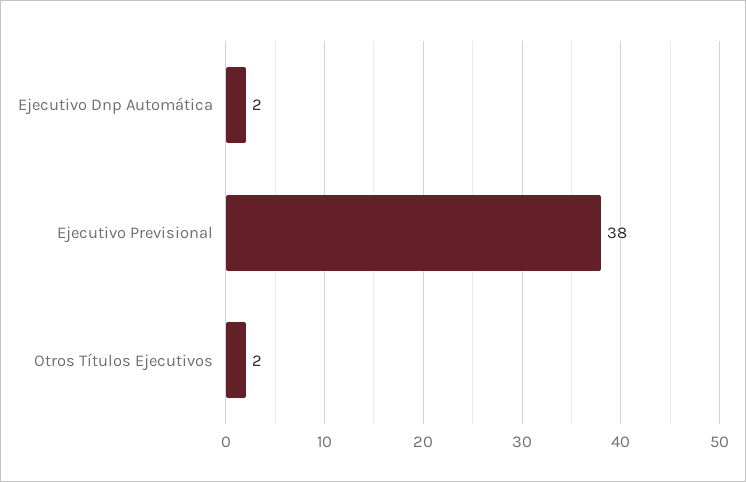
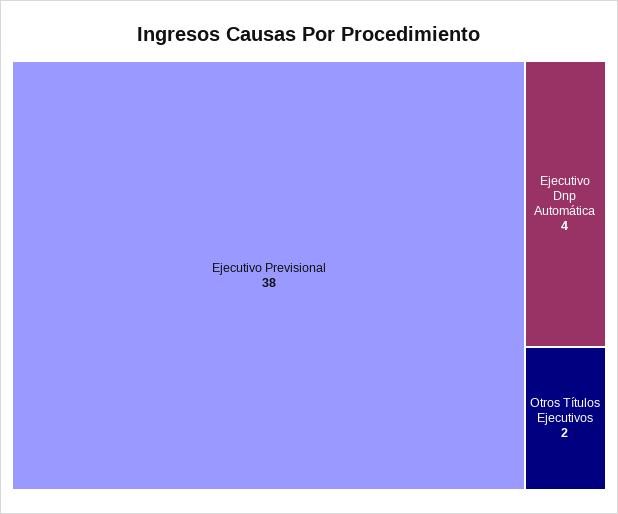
  {
-   "Ejecutivo Dnp Automática": 2,
+   "Ejecutivo Dnp Automática": 4,
    "Ejecutivo Previsional": 38,
    "Otros Títulos Ejecutivos": 2
  }

